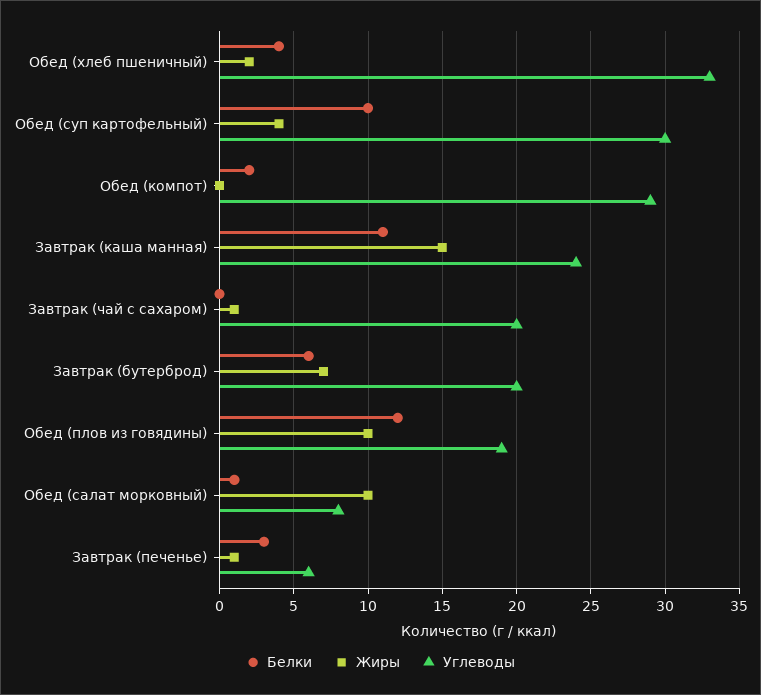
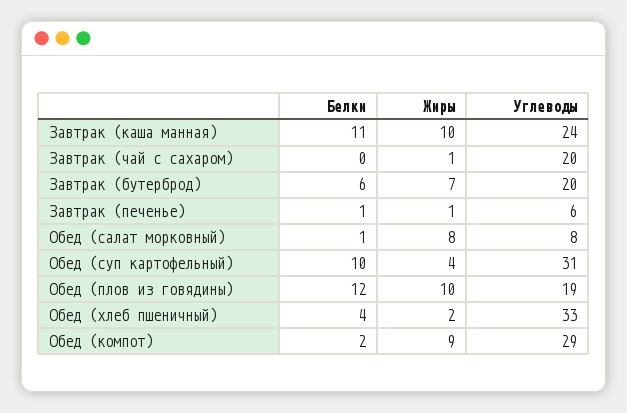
  {
    "Белки": {
      "Обед (хлеб пшеничный)": 4,
      "Обед (суп картофельный)": 10,
      "Обед (компот)": 2,
      "Завтрак (каша манная)": 11,
      "Завтрак (чай с сахаром)": 0,
      "Завтрак (бутерброд)": 6,
      "Обед (плов из говядины)": 12,
      "Обед (салат морковный)": 1,
-     "Завтрак (печенье)": 3
+     "Завтрак (печенье)": 1
    },
    "Жиры": {
      "Обед (хлеб пшеничный)": 2,
      "Обед (суп картофельный)": 4,
-     "Обед (компот)": 0,
+     "Обед (компот)": 9,
-     "Завтрак (каша манная)": 15,
+     "Завтрак (каша манная)": 10,
      "Завтрак (чай с сахаром)": 1,
      "Завтрак (бутерброд)": 7,
      "Обед (плов из говядины)": 10,
-     "Обед (салат морковный)": 10,
+     "Обед (салат морковный)": 8,
      "Завтрак (печенье)": 1
    },
    "Углеводы": {
      "Обед (хлеб пшеничный)": 33,
-     "Обед (суп картофельный)": 30,
+     "Обед (суп картофельный)": 31,
      "Обед (компот)": 29,
      "Завтрак (каша манная)": 24,
      "Завтрак (чай с сахаром)": 20,
      "Завтрак (бутерброд)": 20,
      "Обед (плов из говядины)": 19,
      "Обед (салат морковный)": 8,
      "Завтрак (печенье)": 6
    }
  }

